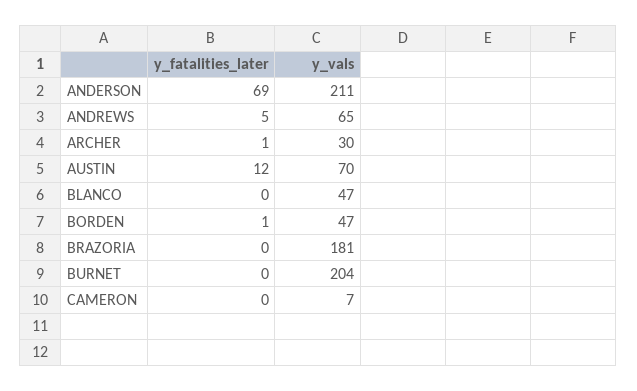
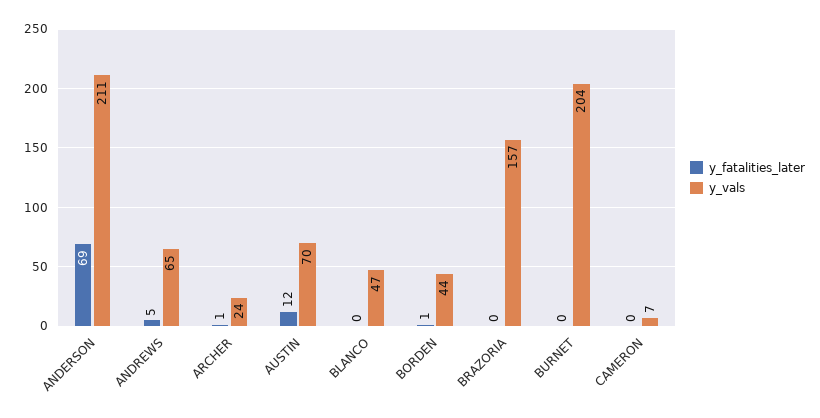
  {
    "y_fatalities_later": {
      "ANDERSON": 69,
      "ANDREWS": 5,
      "ARCHER": 1,
      "AUSTIN": 12,
      "BLANCO": 0,
      "BORDEN": 1,
      "BRAZORIA": 0,
      "BURNET": 0,
      "CAMERON": 0
    },
    "y_vals": {
      "ANDERSON": 211,
      "ANDREWS": 65,
-     "ARCHER": 30,
+     "ARCHER": 24,
      "AUSTIN": 70,
      "BLANCO": 47,
-     "BORDEN": 47,
+     "BORDEN": 44,
-     "BRAZORIA": 181,
+     "BRAZORIA": 157,
      "BURNET": 204,
      "CAMERON": 7
    }
  }

